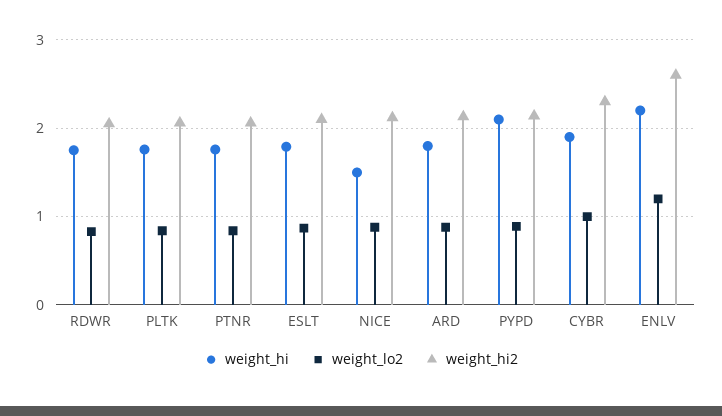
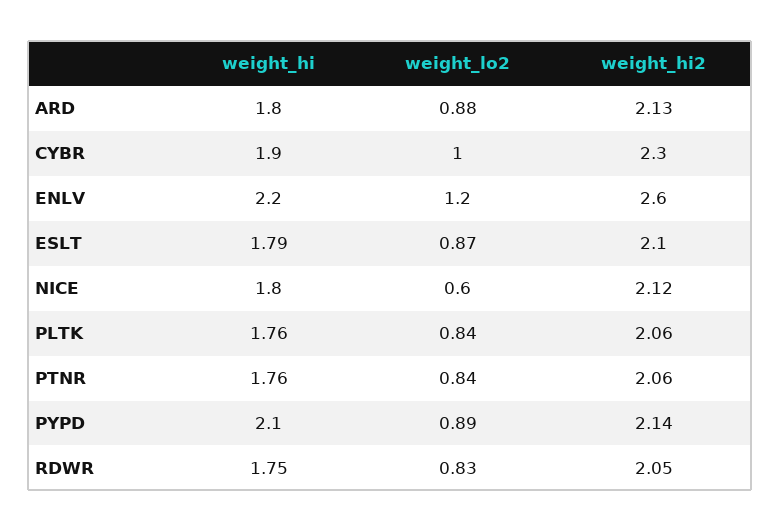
  {
    "weight_hi": {
      "RDWR": 1.75,
      "PLTK": 1.76,
      "PTNR": 1.76,
      "ESLT": 1.79,
-     "NICE": 1.5,
+     "NICE": 1.8,
      "ARD": 1.8,
      "PYPD": 2.1,
      "CYBR": 1.9,
      "ENLV": 2.2
    },
    "weight_lo2": {
      "RDWR": 0.83,
      "PLTK": 0.84,
      "PTNR": 0.84,
      "ESLT": 0.87,
-     "NICE": 0.9,
+     "NICE": 0.6,
      "ARD": 0.88,
      "PYPD": 0.89,
      "CYBR": 1,
      "ENLV": 1.2
    },
    "weight_hi2": {
      "RDWR": 2.05,
      "PLTK": 2.06,
      "PTNR": 2.06,
      "ESLT": 2.1,
      "NICE": 2.12,
      "ARD": 2.13,
      "PYPD": 2.14,
      "CYBR": 2.3,
      "ENLV": 2.6
    }
  }

